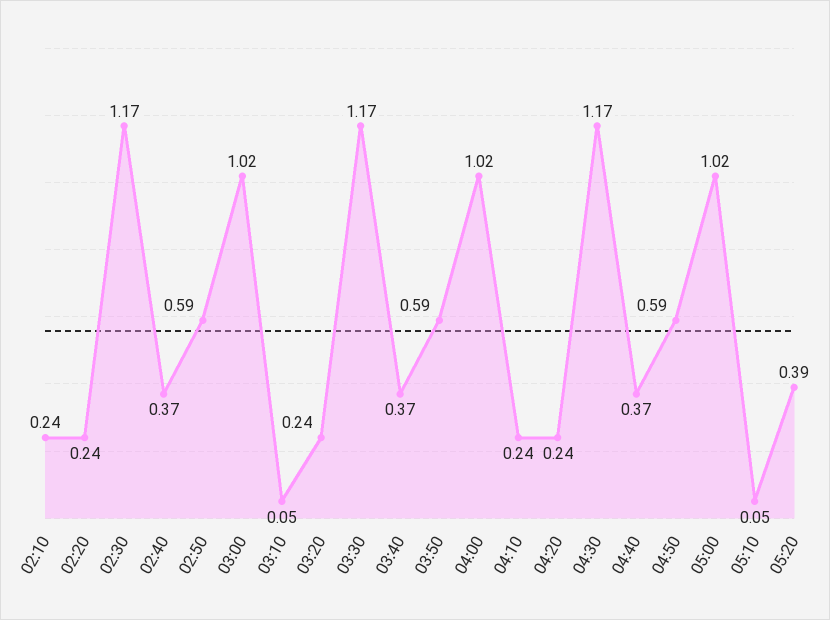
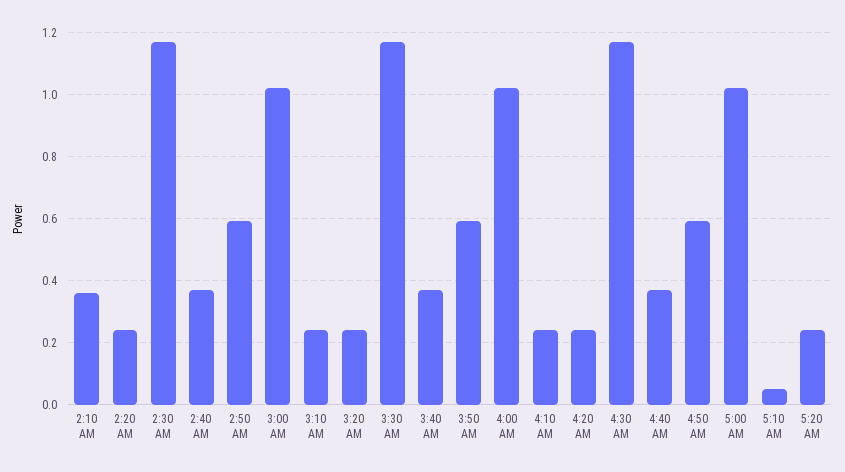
  {
-   "02:10": 0.24,
+   "02:10": 0.35,
    "02:20": 0.24,
    "02:30": 1.17,
    "02:40": 0.37,
    "02:50": 0.59,
    "03:00": 1.02,
-   "03:10": 0.05,
+   "03:10": 0.25,
    "03:20": 0.24,
    "03:30": 1.17,
    "03:40": 0.37,
    "03:50": 0.59,
    "04:00": 1.02,
    "04:10": 0.24,
    "04:20": 0.24,
    "04:30": 1.17,
    "04:40": 0.37,
    "04:50": 0.59,
    "05:00": 1.02,
    "05:10": 0.05,
-   "05:20": 0.39
+   "05:20": 0.25
  }

